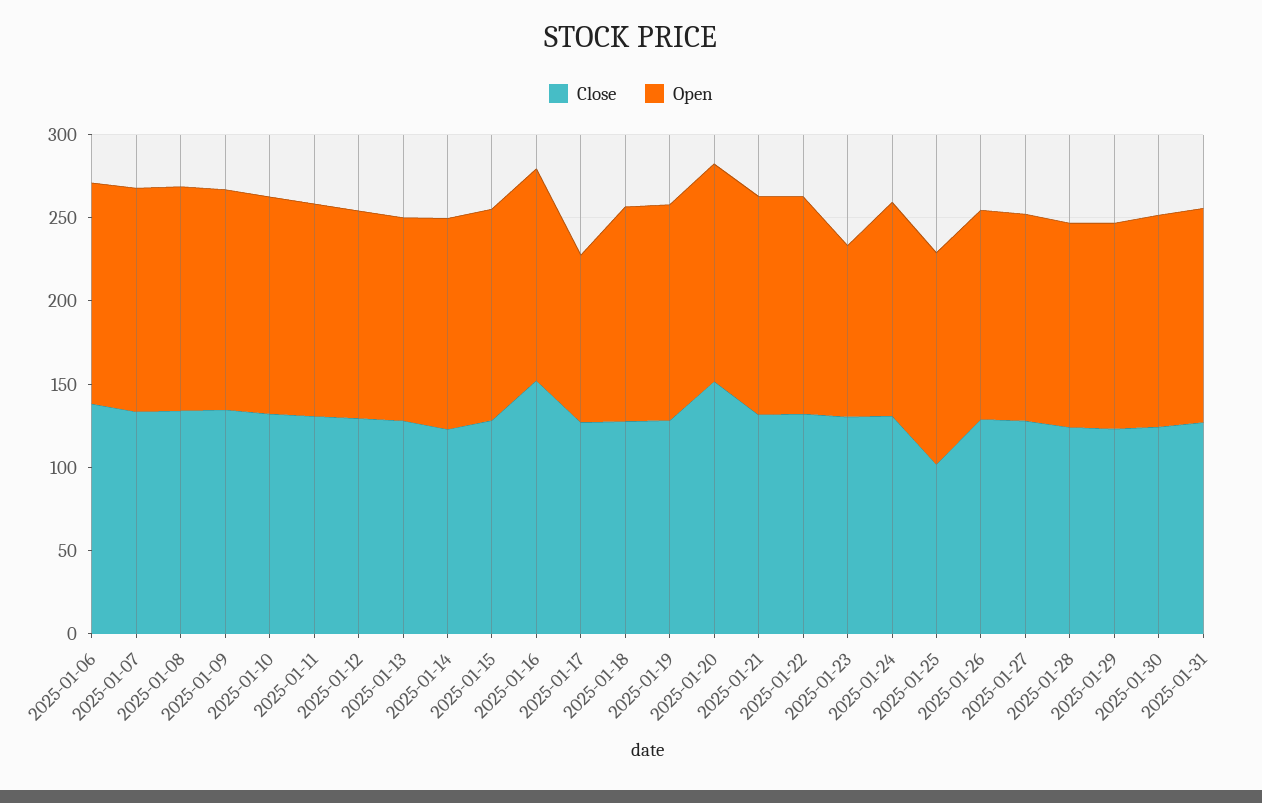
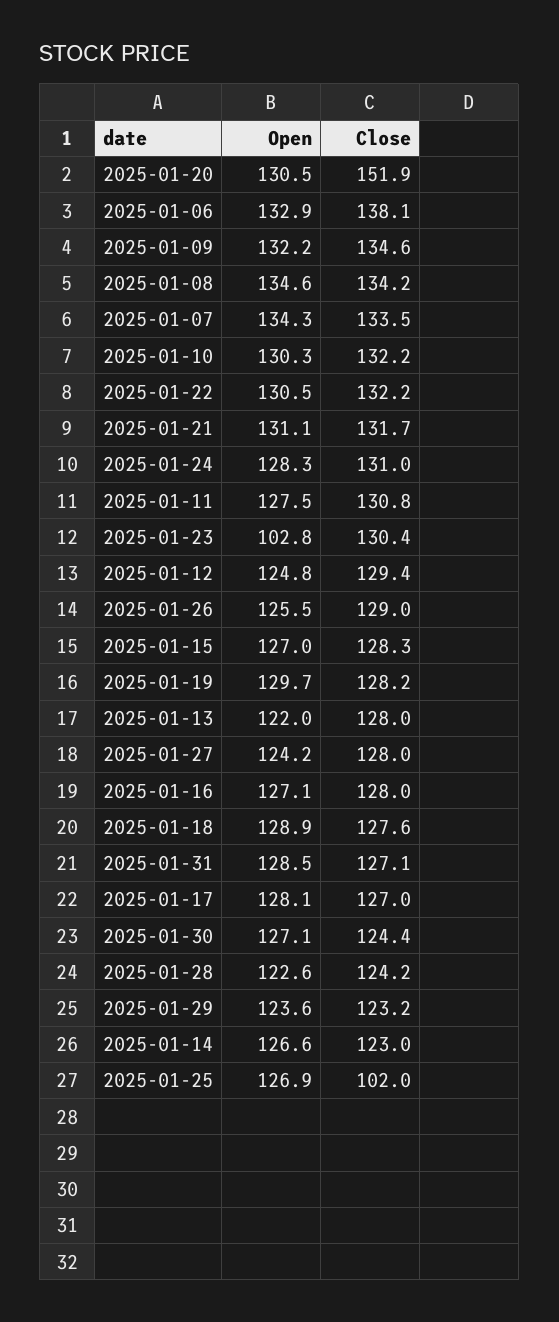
  {
    "Close": {
      "2025-01-06": 138.1,
      "2025-01-07": 133.5,
      "2025-01-08": 134.2,
      "2025-01-09": 134.6,
      "2025-01-10": 132.2,
      "2025-01-11": 130.8,
      "2025-01-12": 129.4,
      "2025-01-13": 128,
      "2025-01-14": 123,
      "2025-01-15": 128.3,
-     "2025-01-16": 150,
+     "2025-01-16": 128,
      "2025-01-17": 127,
      "2025-01-18": 127.6,
      "2025-01-19": 128.2,
      "2025-01-20": 151.9,
      "2025-01-21": 131.7,
      "2025-01-22": 132.2,
      "2025-01-23": 130.4,
      "2025-01-24": 131,
      "2025-01-25": 102,
      "2025-01-26": 129,
      "2025-01-27": 128,
      "2025-01-28": 124.2,
      "2025-01-29": 123.2,
      "2025-01-30": 124.4,
      "2025-01-31": 127.1
    },
    "Open": {
      "2025-01-06": 132.9,
      "2025-01-07": 134.3,
      "2025-01-08": 134.6,
      "2025-01-09": 132.2,
      "2025-01-10": 130.3,
      "2025-01-11": 127.5,
      "2025-01-12": 124.8,
      "2025-01-13": 122,
      "2025-01-14": 126.6,
      "2025-01-15": 127,
      "2025-01-16": 127.1,
-     "2025-01-17": 100,
+     "2025-01-17": 128.1,
      "2025-01-18": 128.9,
      "2025-01-19": 129.7,
      "2025-01-20": 130.5,
      "2025-01-21": 131.1,
      "2025-01-22": 130.5,
      "2025-01-23": 102.8,
      "2025-01-24": 128.3,
      "2025-01-25": 126.9,
      "2025-01-26": 125.5,
      "2025-01-27": 124.2,
      "2025-01-28": 122.6,
      "2025-01-29": 123.6,
      "2025-01-30": 127.1,
      "2025-01-31": 128.5
    }
  }

